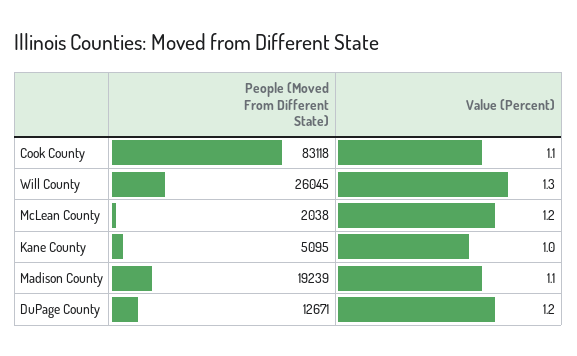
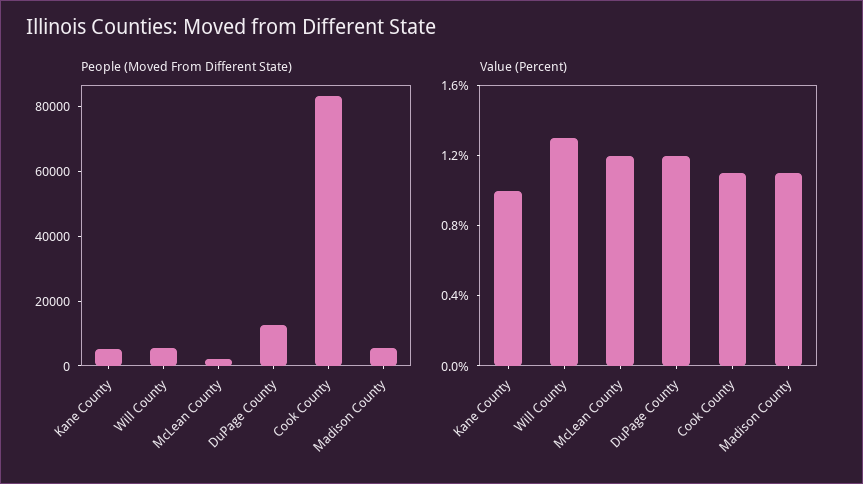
  {
    "People (Moved From Different State)": {
      "Cook County": 83118,
-     "Will County": 26045,
+     "Will County": 5000,
      "McLean County": 2038,
      "Kane County": 5095,
-     "Madison County": 19239,
+     "Madison County": 5000,
      "DuPage County": 12671
    },
    "Value (Percent)": {
      "Cook County": 1.1,
      "Will County": 1.3,
      "McLean County": 1.2,
      "Kane County": 1,
      "Madison County": 1.1,
      "DuPage County": 1.2
    }
  }

